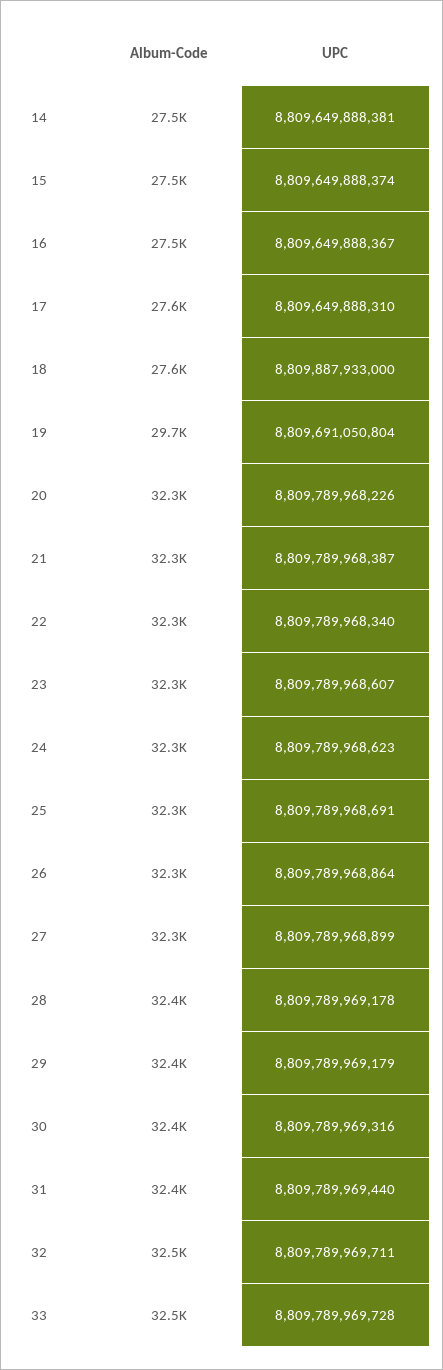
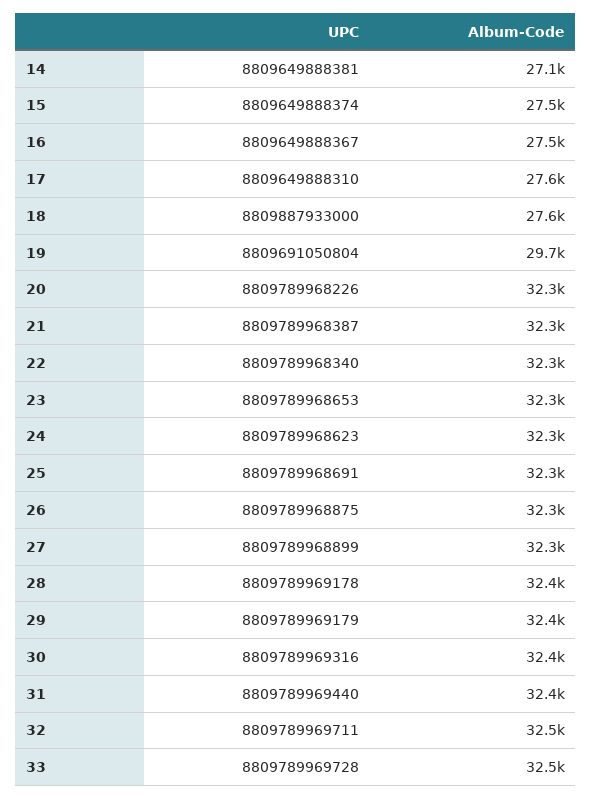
  {
    "Album-Code": {
-     "14": 27500,
+     "14": 27100,
      "15": 27500,
      "16": 27500,
      "17": 27600,
      "18": 27600,
      "19": 29700,
      "20": 32300,
      "21": 32300,
      "22": 32300,
      "23": 32300,
      "24": 32300,
      "25": 32300,
      "26": 32300,
      "27": 32300,
      "28": 32400,
      "29": 32400,
      "30": 32400,
      "31": 32400,
      "32": 32500,
      "33": 32500
    },
    "UPC": {
      "14": 8809649888381,
      "15": 8809649888374,
      "16": 8809649888367,
      "17": 8809649888310,
      "18": 8809887933000,
      "19": 8809691050804,
      "20": 8809789968226,
      "21": 8809789968387,
      "22": 8809789968340,
-     "23": 8809789968607,
+     "23": 8809789968653,
      "24": 8809789968623,
      "25": 8809789968691,
-     "26": 8809789968864,
+     "26": 8809789968875,
      "27": 8809789968899,
      "28": 8809789969178,
      "29": 8809789969179,
      "30": 8809789969316,
      "31": 8809789969440,
      "32": 8809789969711,
      "33": 8809789969728
    }
  }

